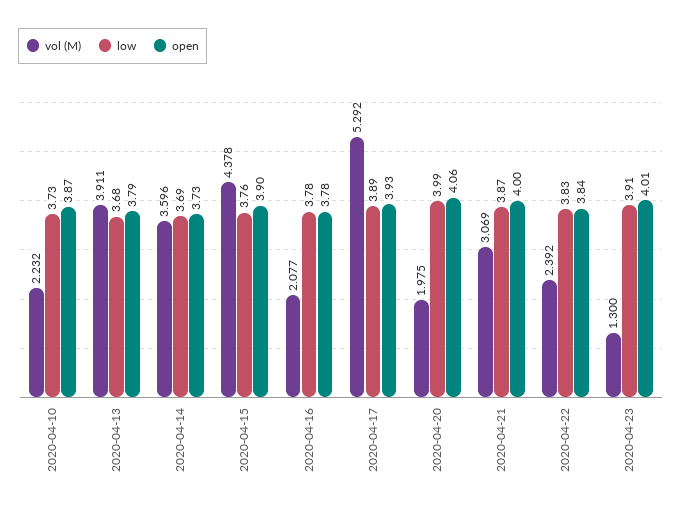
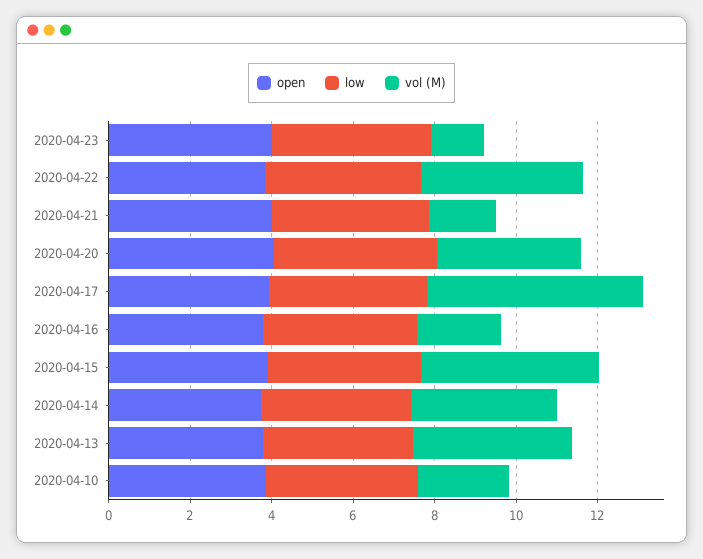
  {
    "vol (M)": {
      "2020-04-10": 2.232,
      "2020-04-13": 3.911,
      "2020-04-14": 3.596,
      "2020-04-15": 4.378,
      "2020-04-16": 2.077,
      "2020-04-17": 5.292,
-     "2020-04-20": 1.975,
+     "2020-04-20": 3.5,
-     "2020-04-21": 3.069,
+     "2020-04-21": 1.5,
-     "2020-04-22": 2.392,
+     "2020-04-22": 4,
      "2020-04-23": 1.3
    },
    "low": {
      "2020-04-10": 3.73,
      "2020-04-13": 3.68,
      "2020-04-14": 3.69,
      "2020-04-15": 3.76,
      "2020-04-16": 3.78,
      "2020-04-17": 3.89,
      "2020-04-20": 3.99,
      "2020-04-21": 3.87,
      "2020-04-22": 3.83,
      "2020-04-23": 3.91
    },
    "open": {
      "2020-04-10": 3.87,
      "2020-04-13": 3.79,
      "2020-04-14": 3.73,
      "2020-04-15": 3.9,
      "2020-04-16": 3.78,
      "2020-04-17": 3.93,
      "2020-04-20": 4.06,
      "2020-04-21": 4,
      "2020-04-22": 3.84,
      "2020-04-23": 4.01
    }
  }

